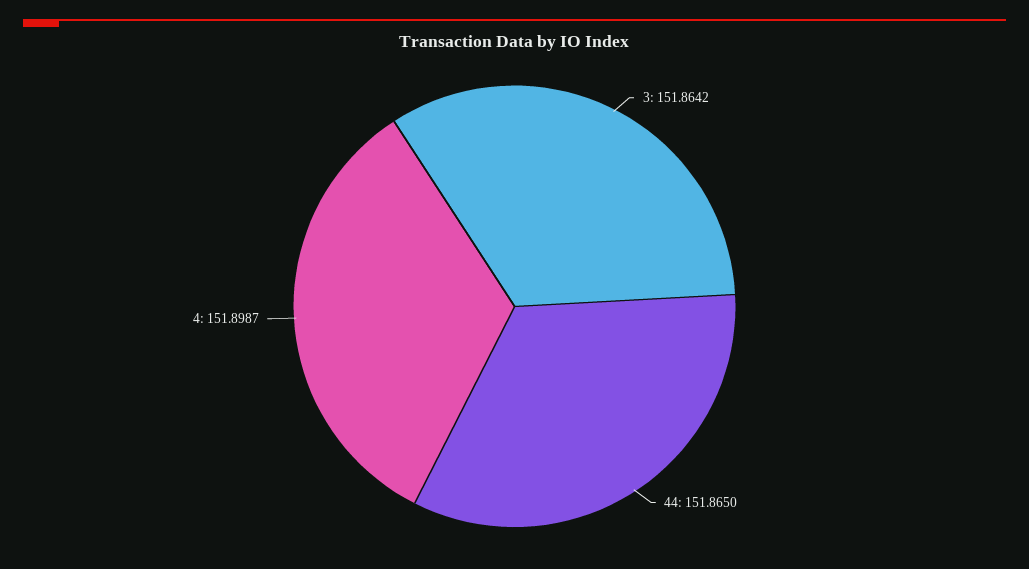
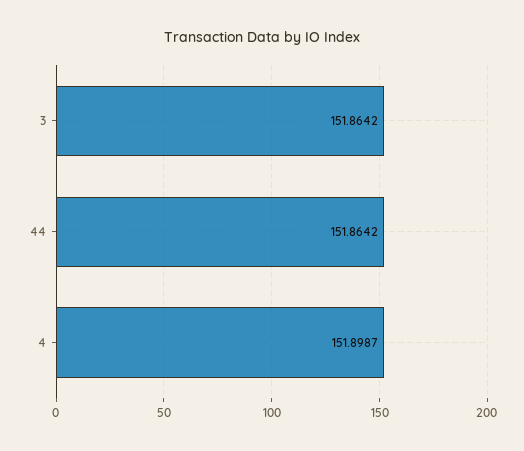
  {
    "3": 151.8642,
-   "44": 151.865,
+   "44": 151.8642,
    "4": 151.8987
  }

